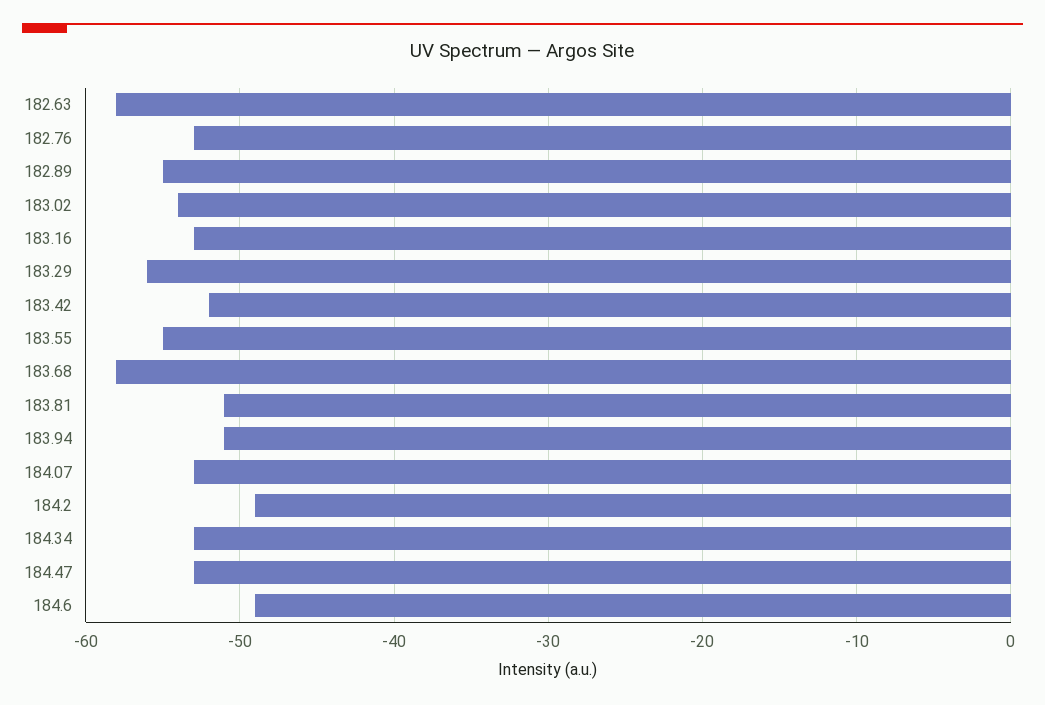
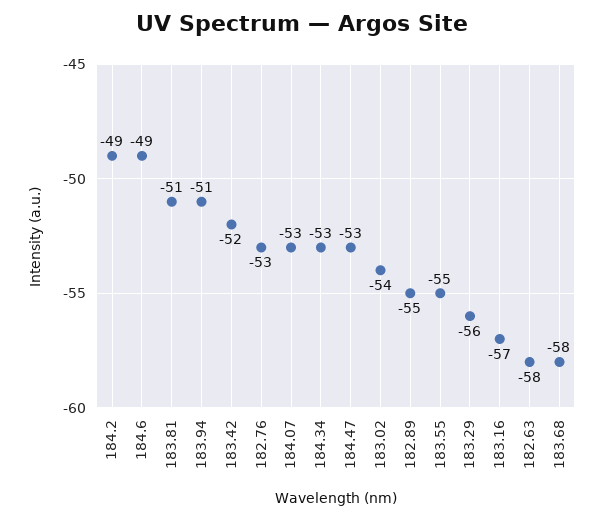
  {
    "182.63": -58,
    "182.76": -53,
    "182.89": -55,
    "183.02": -54,
-   "183.16": -53,
+   "183.16": -57,
    "183.29": -56,
    "183.42": -52,
    "183.55": -55,
    "183.68": -58,
    "183.81": -51,
    "183.94": -51,
    "184.07": -53,
    "184.2": -49,
    "184.34": -53,
    "184.47": -53,
    "184.6": -49
  }

